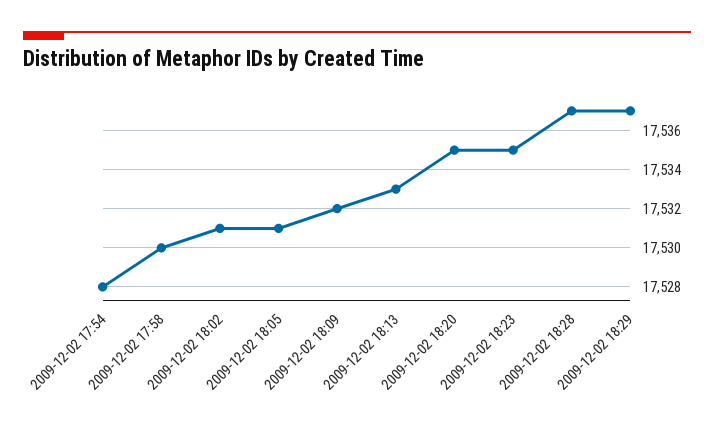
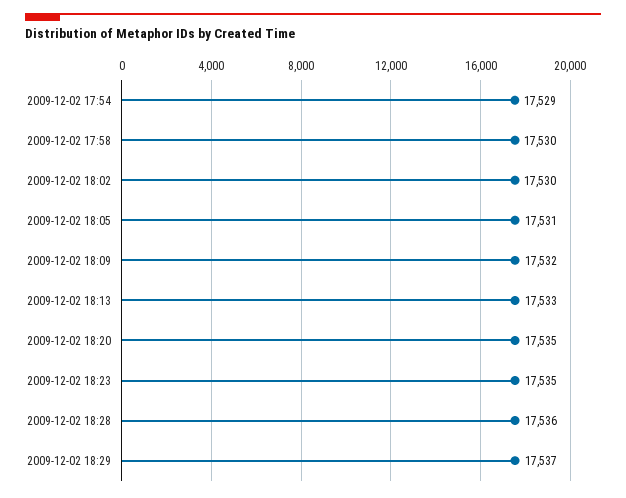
  {
-   "2009-12-02 17:54": 17528,
+   "2009-12-02 17:54": 17529,
    "2009-12-02 17:58": 17530,
-   "2009-12-02 18:02": 17531,
+   "2009-12-02 18:02": 17530,
    "2009-12-02 18:05": 17531,
    "2009-12-02 18:09": 17532,
    "2009-12-02 18:13": 17533,
    "2009-12-02 18:20": 17535,
    "2009-12-02 18:23": 17535,
-   "2009-12-02 18:28": 17537,
+   "2009-12-02 18:28": 17536,
    "2009-12-02 18:29": 17537
  }

